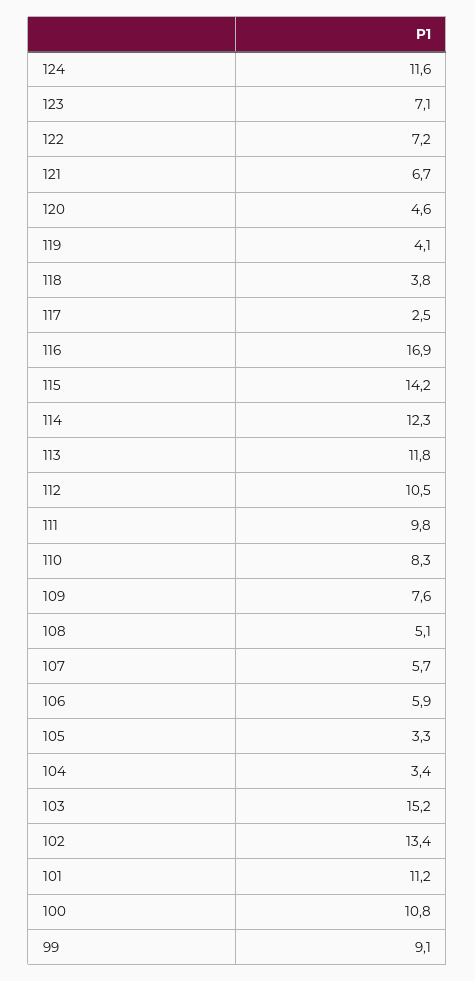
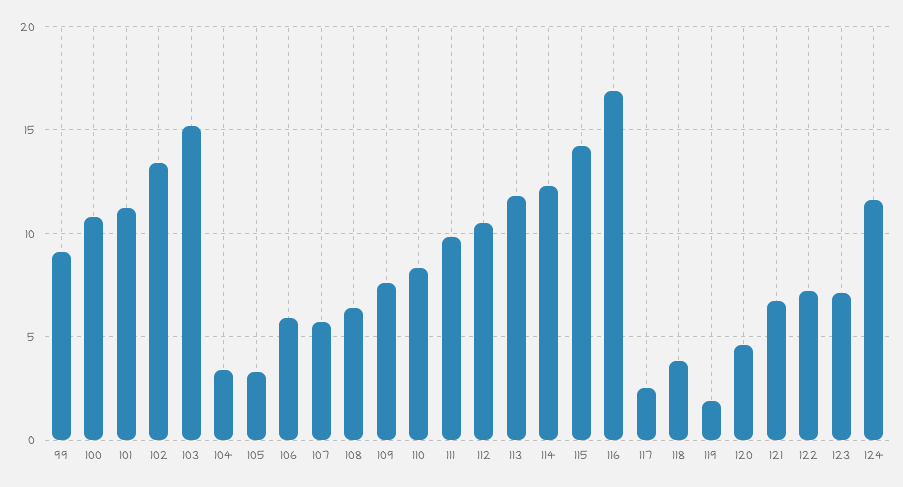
  {
    "124": 11.6,
    "123": 7.1,
    "122": 7.2,
    "121": 6.7,
    "120": 4.6,
-   "119": 4.1,
+   "119": 2,
    "118": 3.8,
    "117": 2.5,
    "116": 16.9,
    "115": 14.2,
    "114": 12.3,
    "113": 11.8,
    "112": 10.5,
    "111": 9.8,
    "110": 8.3,
    "109": 7.6,
-   "108": 5.1,
+   "108": 6.5,
    "107": 5.7,
    "106": 5.9,
    "105": 3.3,
    "104": 3.4,
    "103": 15.2,
    "102": 13.4,
    "101": 11.2,
    "100": 10.8,
    "99": 9.1
  }

